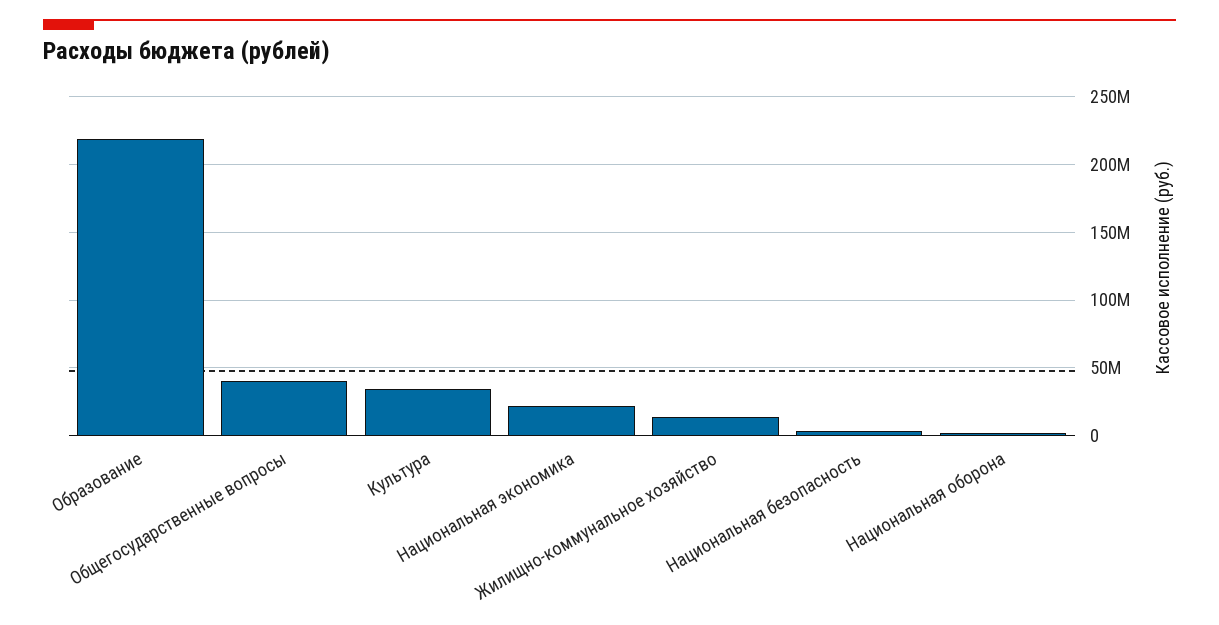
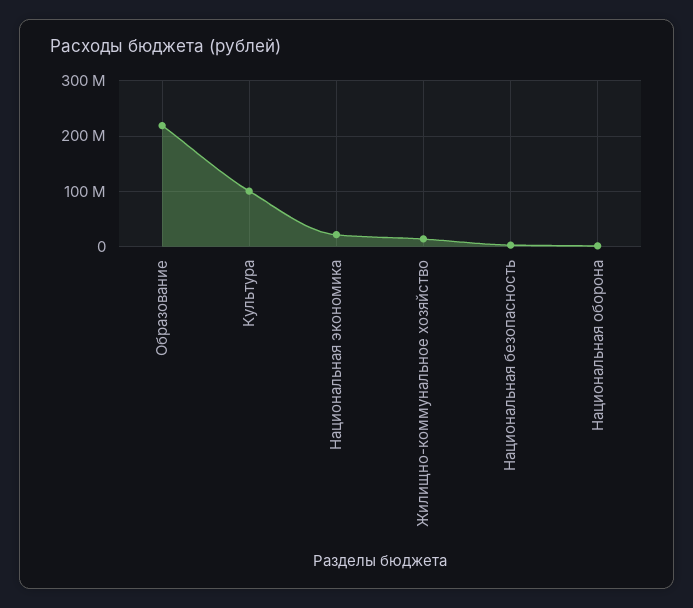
  {
    "Образование": 220000000,
-   "Общегосударственные вопросы": 40000000,
-   "Культура": 35000000,
+   "Культура": 100000000,
    "Национальная экономика": 20000000,
    "Жилищно-коммунальное хозяйство": 15000000,
    "Национальная безопасность": 5000000,
    "Национальная оборона": 0
  }

